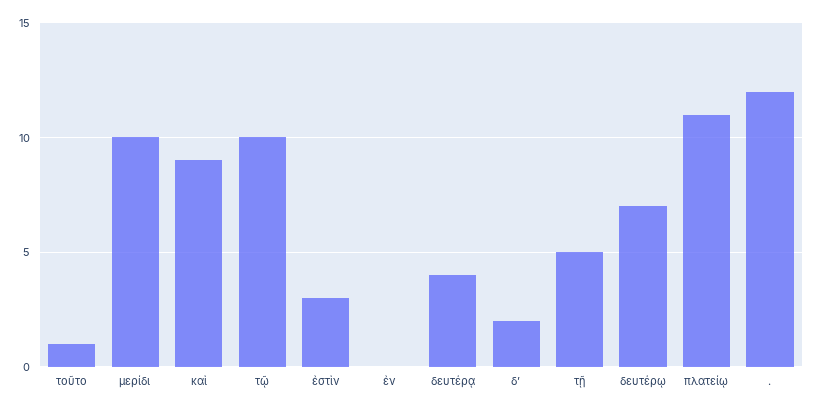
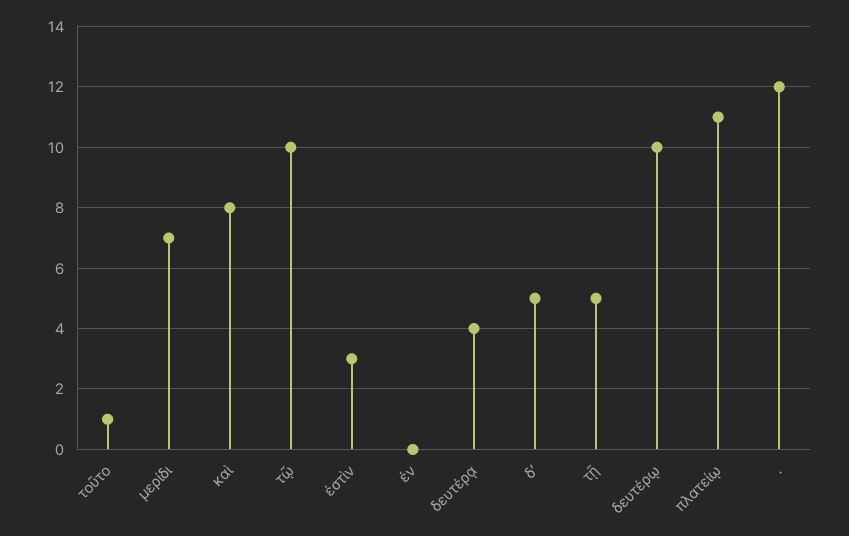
  {
    "τοῦτο": 1,
-   "μερίδι": 10,
+   "μερίδι": 7,
-   "καὶ": 9,
+   "καὶ": 8,
    "τῷ": 10,
    "ἐστὶν": 3,
    "ἐν": 0,
    "δευτέρᾳ": 4,
-   "δʼ": 2,
+   "δʼ": 5,
    "τῇ": 5,
-   "δευτέρῳ": 7,
+   "δευτέρῳ": 10,
    "πλατείῳ": 11,
    ".": 12
  }

